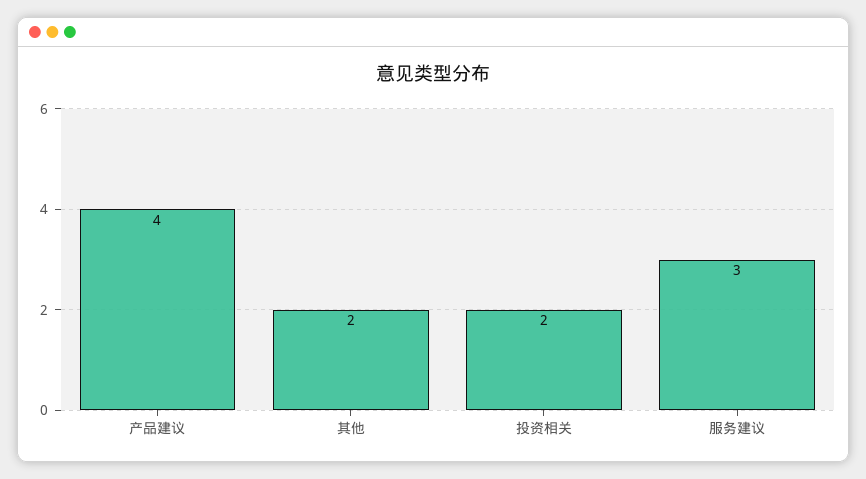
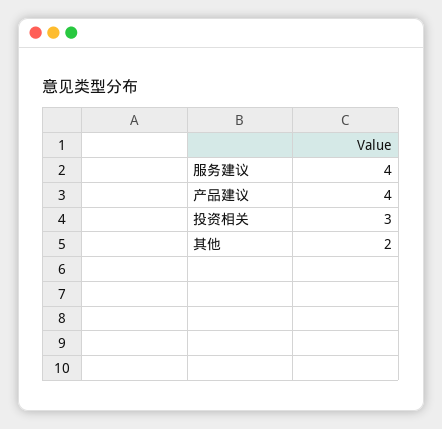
  {
    "产品建议": 4,
    "其他": 2,
-   "投资相关": 2,
+   "投资相关": 3,
-   "服务建议": 3
+   "服务建议": 4
  }

